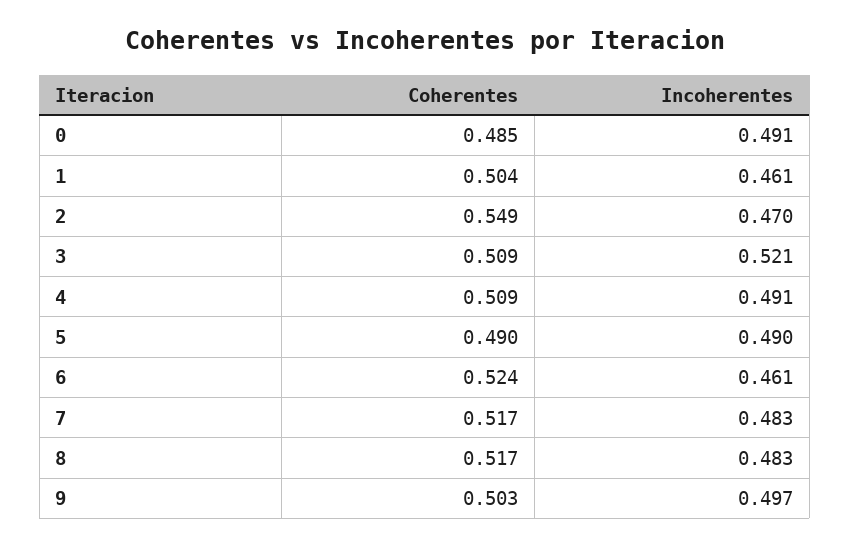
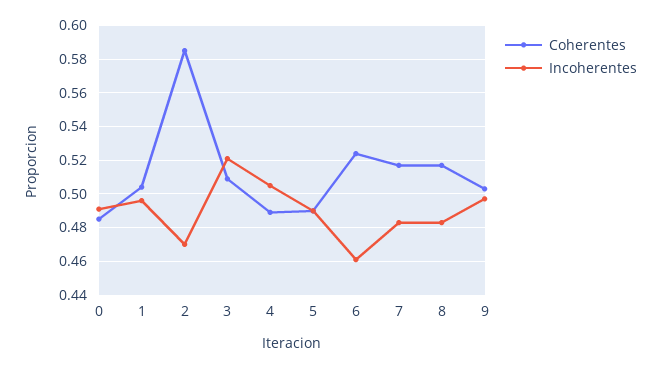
  {
    "Coherentes": {
      "0": 0.485,
      "1": 0.504,
-     "2": 0.549,
+     "2": 0.585,
      "3": 0.509,
-     "4": 0.509,
+     "4": 0.49,
      "5": 0.49,
      "6": 0.524,
      "7": 0.517,
      "8": 0.517,
      "9": 0.503
    },
    "Incoherentes": {
      "0": 0.491,
-     "1": 0.461,
+     "1": 0.495,
      "2": 0.47,
      "3": 0.521,
-     "4": 0.491,
+     "4": 0.505,
      "5": 0.49,
      "6": 0.461,
      "7": 0.483,
      "8": 0.483,
      "9": 0.497
    }
  }

